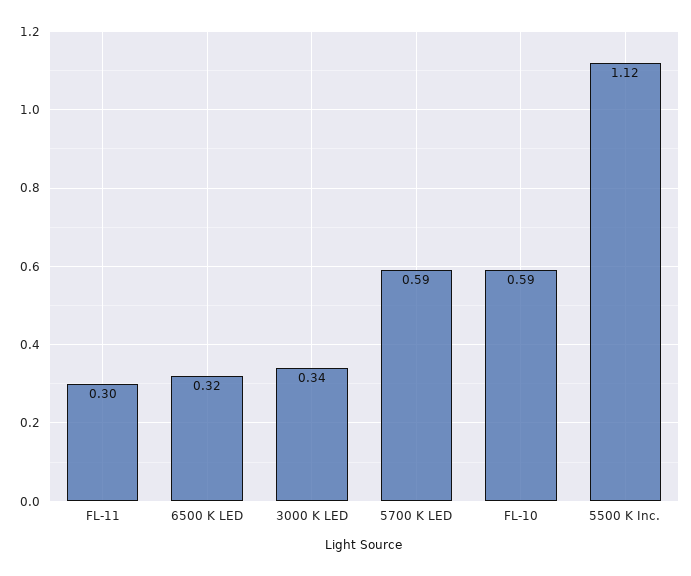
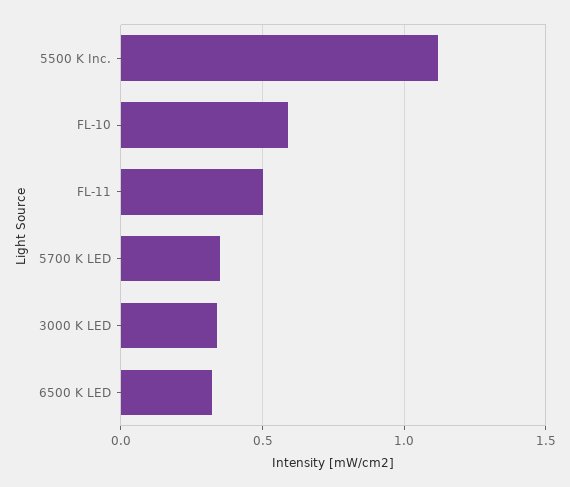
  {
-   "FL-11": 0.3,
+   "FL-11": 0.5,
    "6500 K LED": 0.32,
    "3000 K LED": 0.34,
-   "5700 K LED": 0.59,
+   "5700 K LED": 0.35,
    "FL-10": 0.59,
    "5500 K Inc.": 1.12
  }

